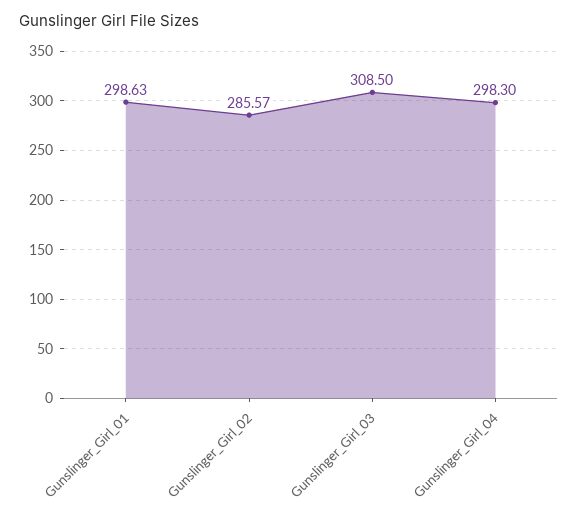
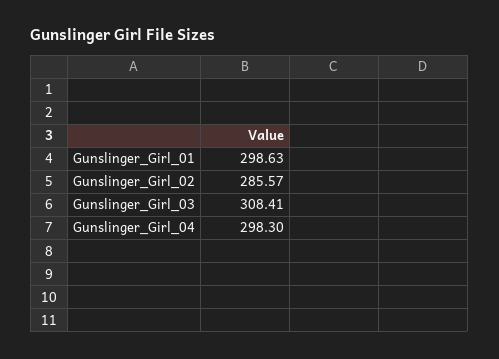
  {
    "Gunslinger_Girl_01": 298.63,
    "Gunslinger_Girl_02": 285.57,
-   "Gunslinger_Girl_03": 308.5,
+   "Gunslinger_Girl_03": 308.41,
    "Gunslinger_Girl_04": 298.3
  }

